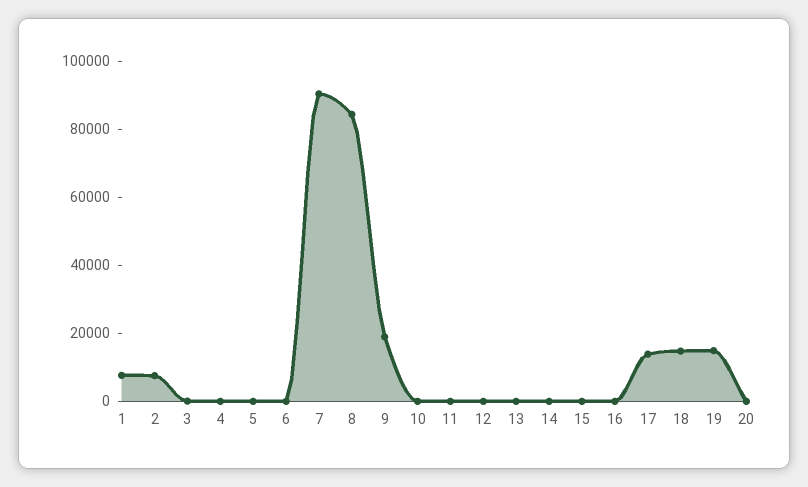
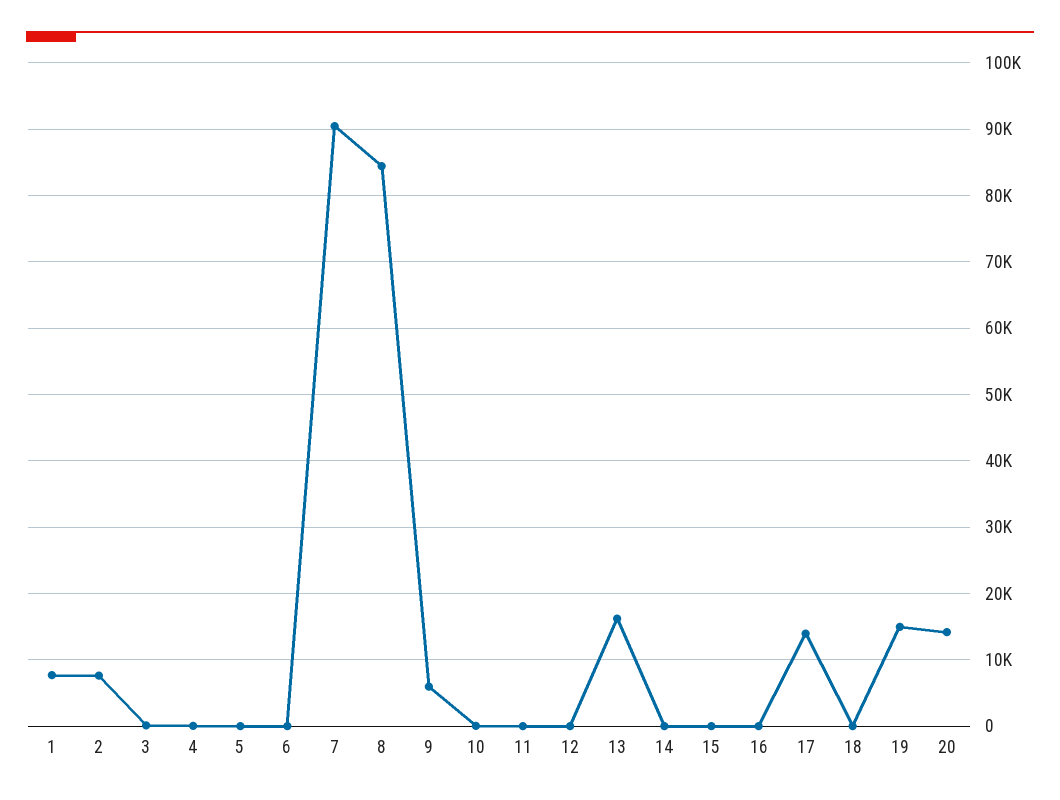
  {
    "1": 8000,
    "2": 8000,
    "3": 0,
    "4": 0,
    "5": 0,
    "6": 0,
    "7": 90000,
    "8": 84000,
-   "9": 20000,
+   "9": 6000,
    "10": 0,
    "11": 0,
    "12": 0,
-   "13": 0,
+   "13": 16000,
    "14": 0,
    "15": 0,
    "16": 0,
    "17": 14000,
-   "18": 15000,
+   "18": 0,
    "19": 15000,
-   "20": 0
+   "20": 14000
  }

